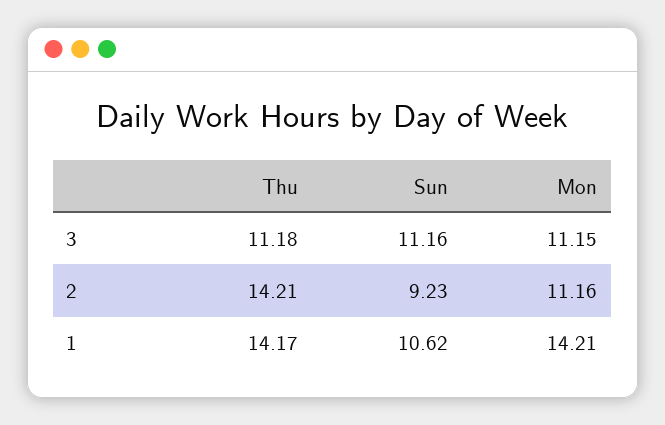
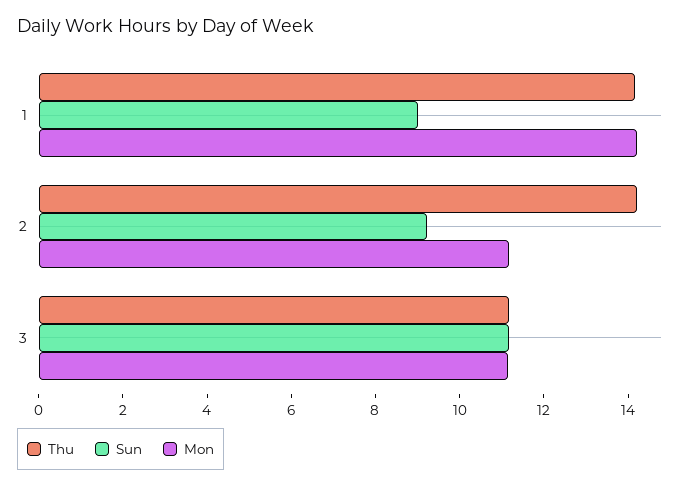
  {
    "Thu": {
      "3": 11.18,
      "2": 14.21,
      "1": 14.17
    },
    "Sun": {
      "3": 11.16,
      "2": 9.23,
-     "1": 10.62
+     "1": 9
    },
    "Mon": {
      "3": 11.15,
      "2": 11.16,
      "1": 14.21
    }
  }

